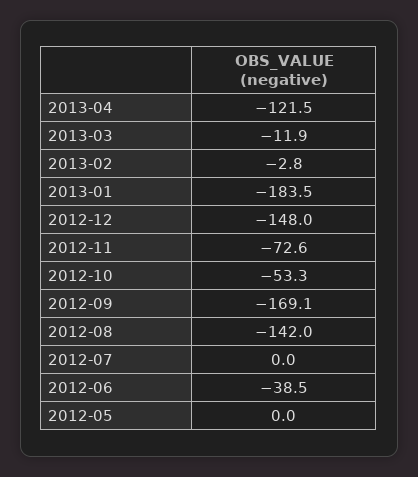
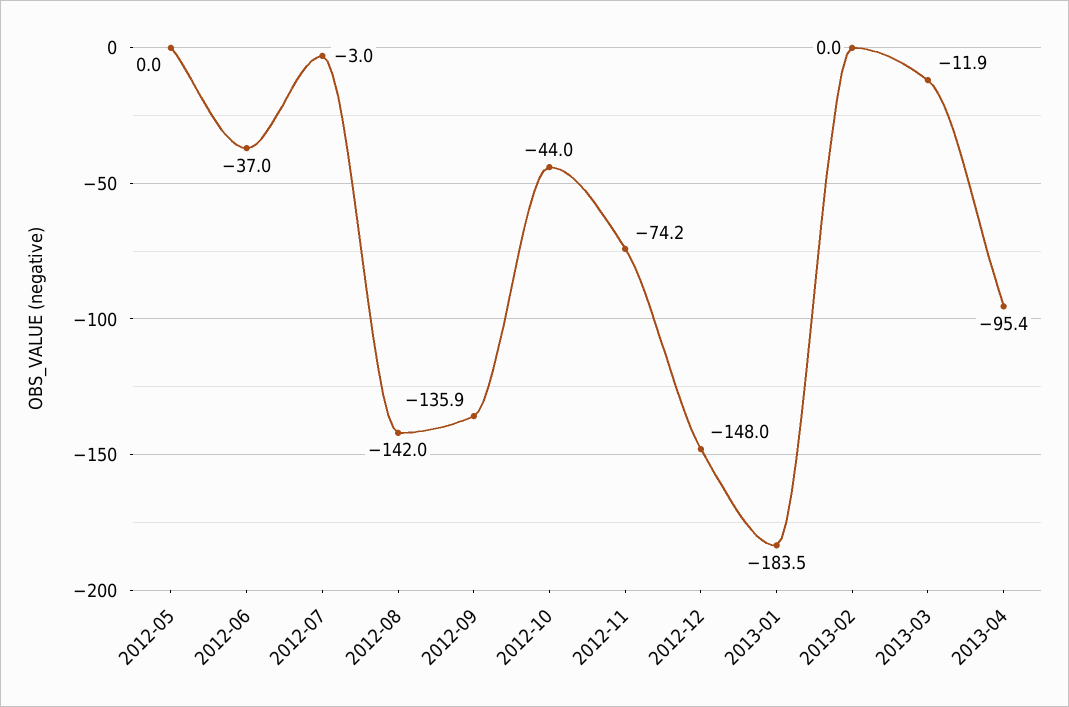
  {
-   "2013-04": -121.5,
+   "2013-04": -95.4,
    "2013-03": -11.9,
-   "2013-02": -2.8,
+   "2013-02": 0,
    "2013-01": -183.5,
    "2012-12": -148,
-   "2012-11": -72.6,
+   "2012-11": -74.2,
-   "2012-10": -53.3,
+   "2012-10": -44,
-   "2012-09": -169.1,
+   "2012-09": -135.9,
    "2012-08": -142,
-   "2012-07": 0,
+   "2012-07": -3,
-   "2012-06": -38.5,
+   "2012-06": -37,
    "2012-05": 0
  }

